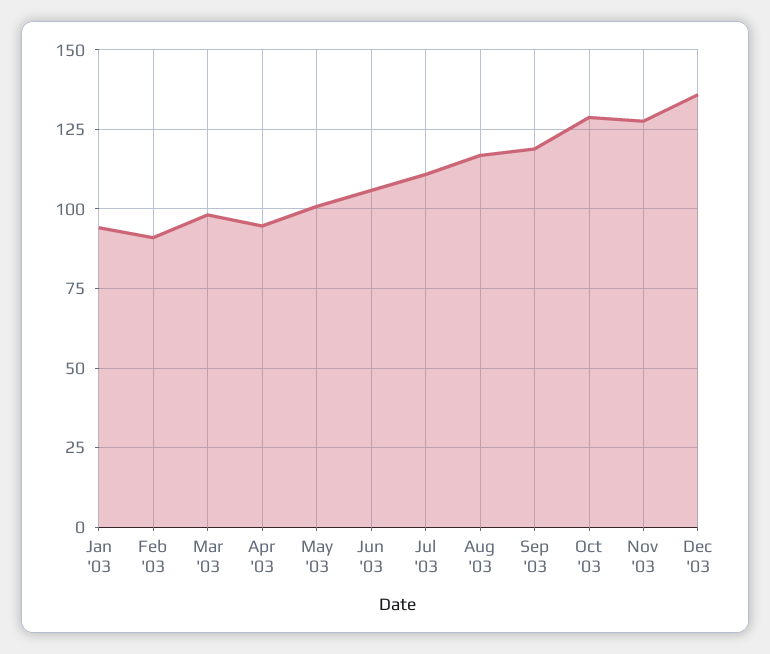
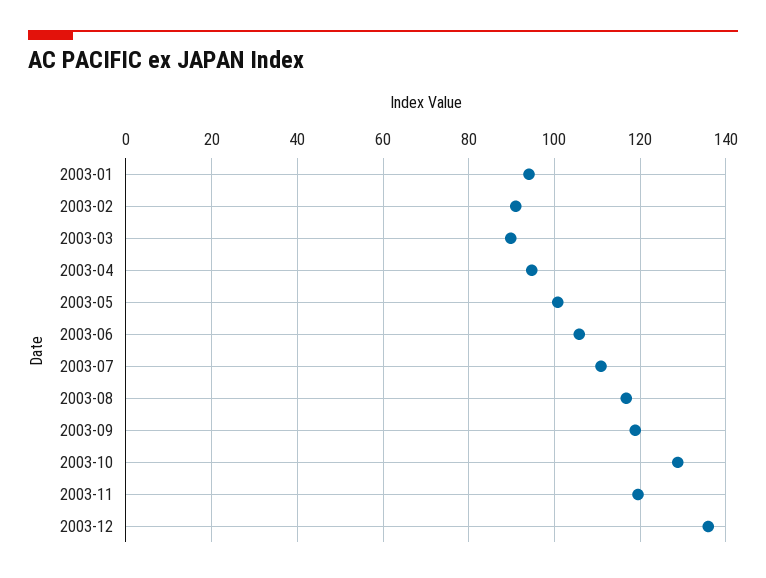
  {
    "Jan '03": 94,
    "Feb '03": 92,
-   "Mar '03": 97.5,
+   "Mar '03": 90,
    "Apr '03": 94,
    "May '03": 100,
    "Jun '03": 106,
    "Jul '03": 110,
    "Aug '03": 116,
    "Sep '03": 118,
    "Oct '03": 128,
-   "Nov '03": 127.5,
+   "Nov '03": 120,
    "Dec '03": 136
  }

